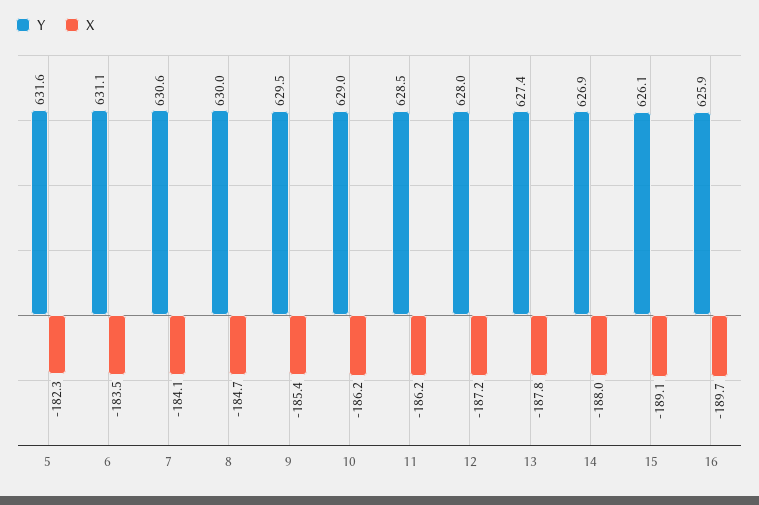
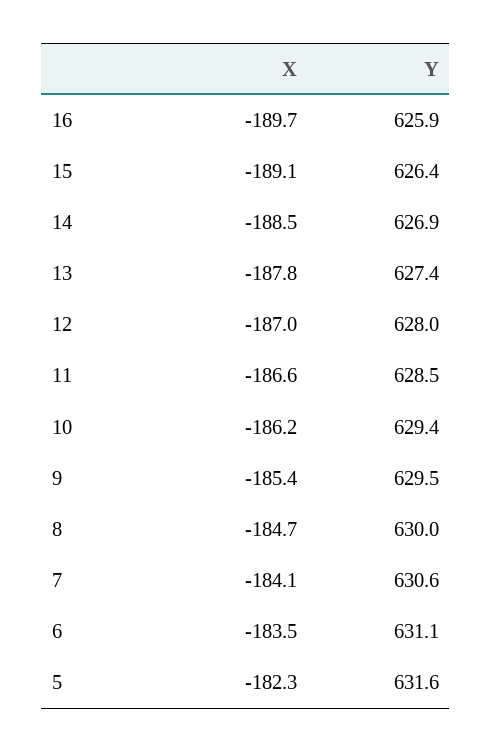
  {
    "Y": {
      "5": 631.6,
      "6": 631.1,
      "7": 630.6,
      "8": 630,
      "9": 629.5,
-     "10": 629,
+     "10": 629.4,
      "11": 628.5,
      "12": 628,
      "13": 627.4,
      "14": 626.9,
-     "15": 626.1,
+     "15": 626.4,
      "16": 625.9
    },
    "X": {
      "5": -182.3,
      "6": -183.5,
      "7": -184.1,
      "8": -184.7,
      "9": -185.4,
      "10": -186.2,
-     "11": -186.2,
+     "11": -186.6,
-     "12": -187.2,
+     "12": -187,
      "13": -187.8,
-     "14": -188,
+     "14": -188.5,
      "15": -189.1,
      "16": -189.7
    }
  }

